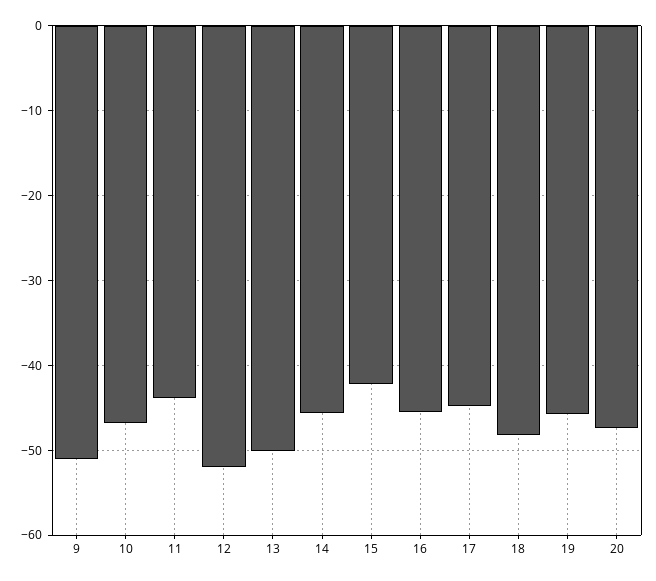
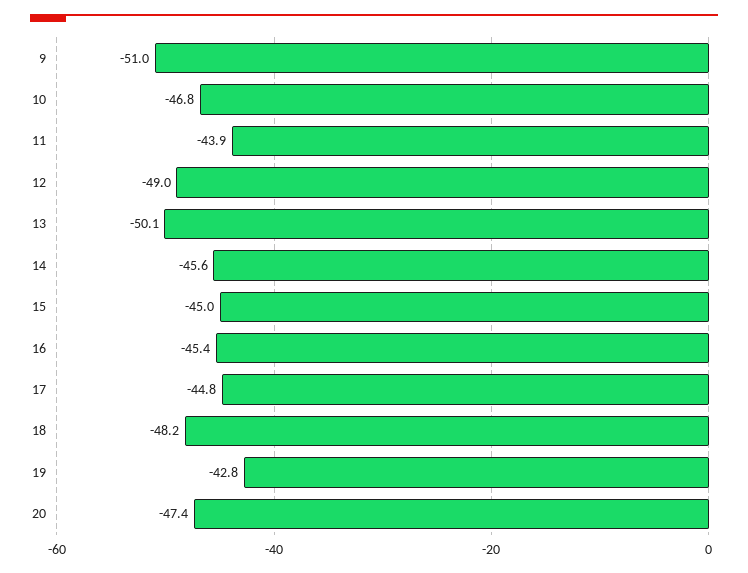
  {
    "9": -51,
    "10": -46.8,
    "11": -43.9,
-   "12": -52,
+   "12": -49,
    "13": -50.1,
    "14": -45.6,
-   "15": -42,
+   "15": -45,
    "16": -45.4,
    "17": -44.8,
    "18": -48.2,
-   "19": -46,
+   "19": -42.8,
    "20": -47.4
  }

